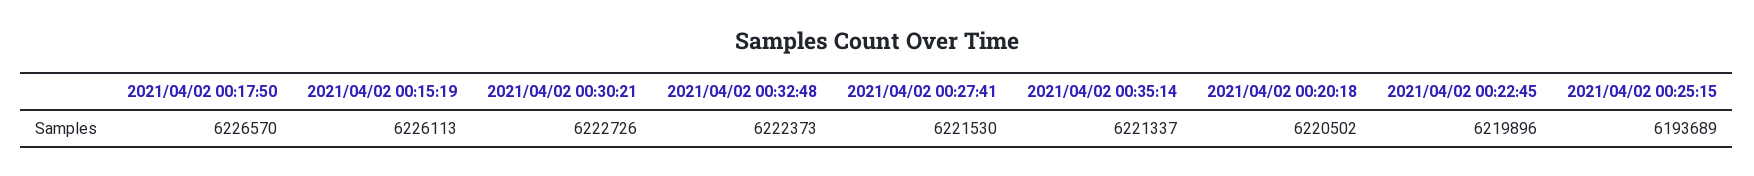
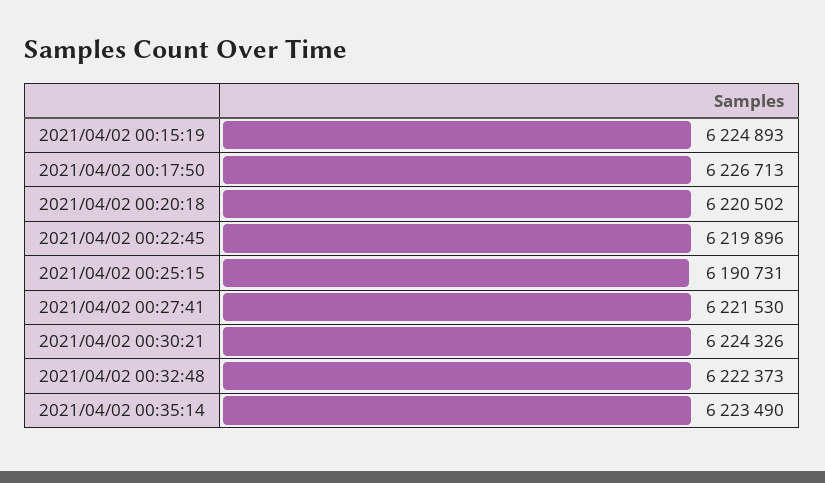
  {
-   "2021/04/02 00:17:50": 6226570,
+   "2021/04/02 00:17:50": 6226713,
-   "2021/04/02 00:15:19": 6226113,
+   "2021/04/02 00:15:19": 6224893,
-   "2021/04/02 00:30:21": 6222726,
+   "2021/04/02 00:30:21": 6224326,
    "2021/04/02 00:32:48": 6222373,
    "2021/04/02 00:27:41": 6221530,
-   "2021/04/02 00:35:14": 6221337,
+   "2021/04/02 00:35:14": 6223490,
    "2021/04/02 00:20:18": 6220502,
    "2021/04/02 00:22:45": 6219896,
-   "2021/04/02 00:25:15": 6193689
+   "2021/04/02 00:25:15": 6190731
  }

